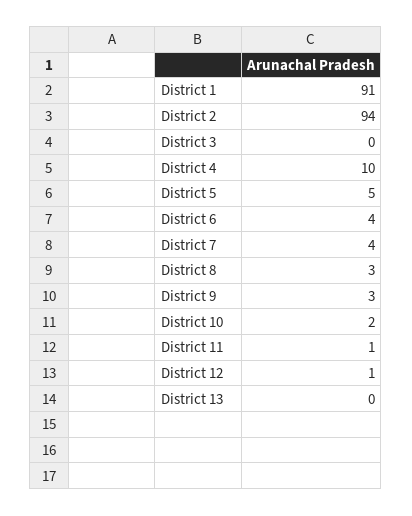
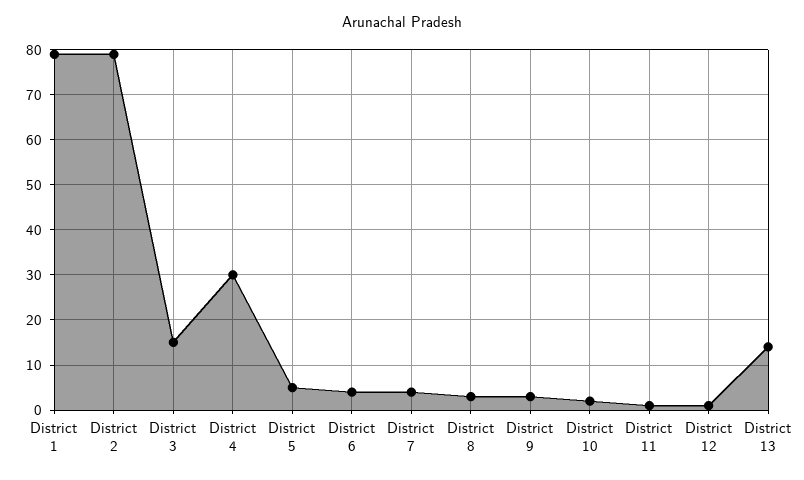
  {
-   "District 1": 91,
+   "District 1": 80,
-   "District 2": 94,
+   "District 2": 80,
-   "District 3": 0,
+   "District 3": 15,
-   "District 4": 10,
+   "District 4": 30,
    "District 5": 5,
    "District 6": 4,
    "District 7": 4,
    "District 8": 3,
    "District 9": 3,
    "District 10": 2,
    "District 11": 1,
    "District 12": 1,
-   "District 13": 0
+   "District 13": 15
  }

